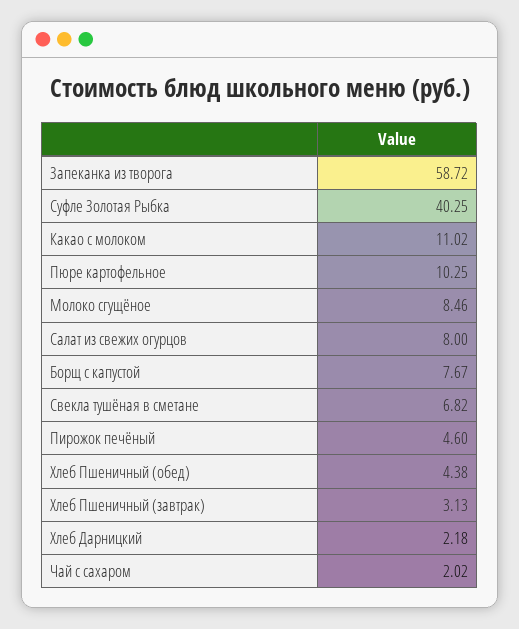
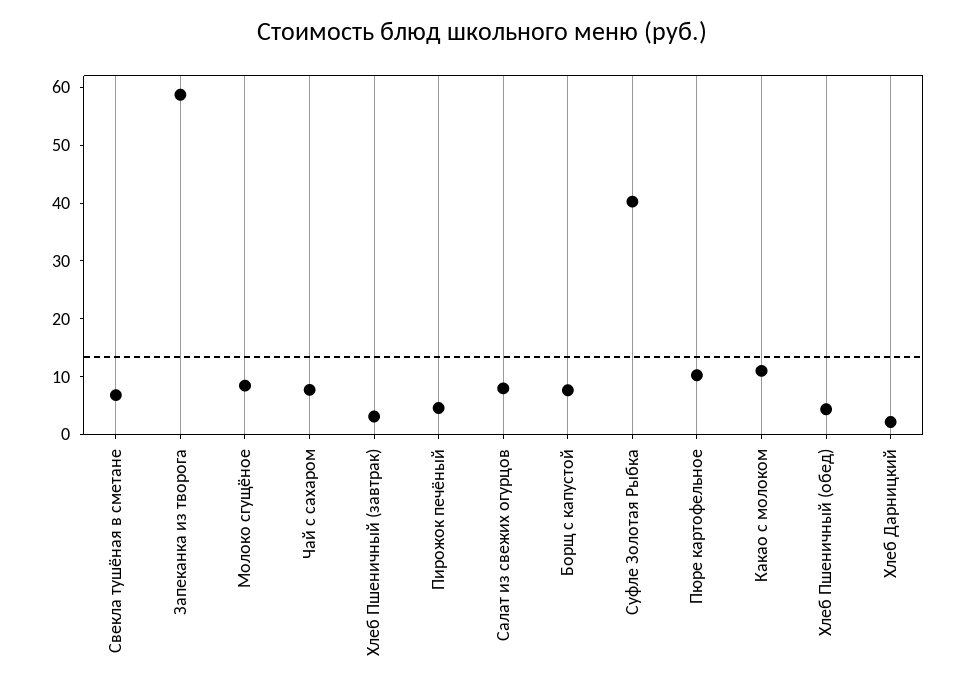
  {
    "Запеканка из творога": 58.72,
    "Суфле Золотая Рыбка": 40.25,
    "Какао с молоком": 11.02,
    "Пюре картофельное": 10.25,
    "Молоко сгущёное": 8.46,
    "Салат из свежих огурцов": 8,
    "Борщ с капустой": 7.67,
    "Свекла тушёная в сметане": 6.82,
    "Пирожок печёный": 4.6,
    "Хлеб Пшеничный (обед)": 4.38,
    "Хлеб Пшеничный (завтрак)": 3.13,
    "Хлеб Дарницкий": 2.18,
-   "Чай с сахаром": 2.02
+   "Чай с сахаром": 8
  }

